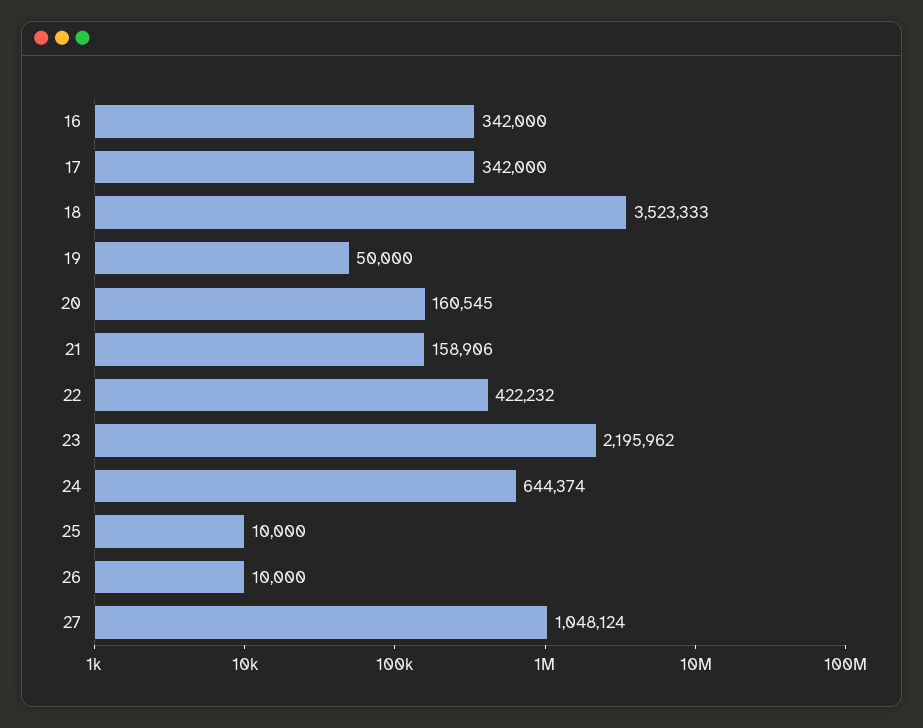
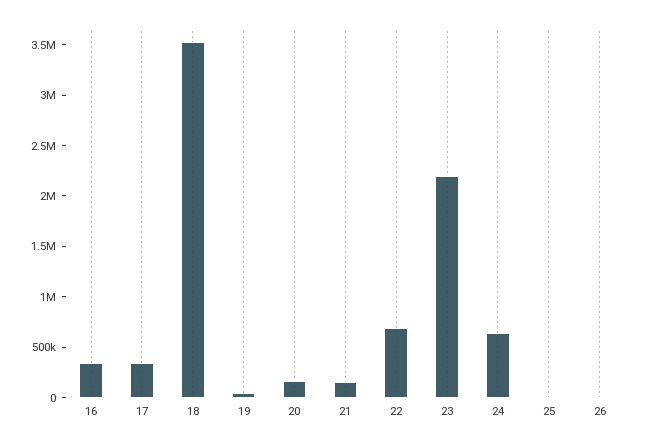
  {
    "16": 342000,
    "17": 342000,
    "18": 3523333,
    "19": 50000,
    "20": 160545,
    "21": 158906,
-   "22": 422232,
+   "22": 700000,
    "23": 2195962,
    "24": 644374,
    "25": 10000,
-   "26": 10000,
+   "26": 10000
-   "27": 1048124
  }

